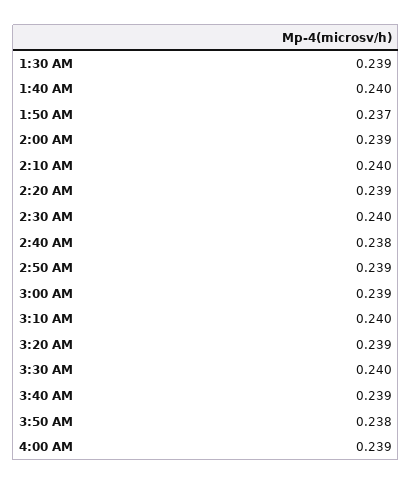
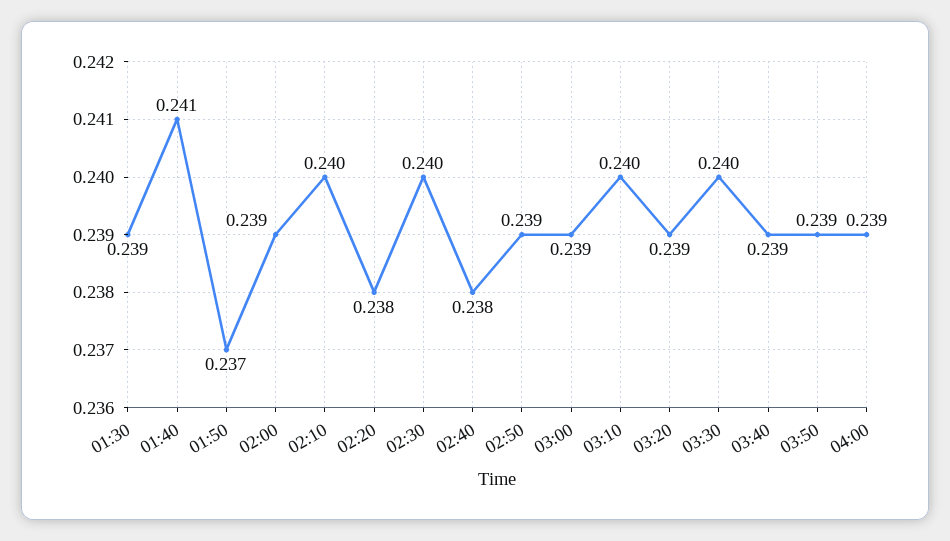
  {
    "1:30 AM": 0.239,
-   "1:40 AM": 0.24,
+   "1:40 AM": 0.241,
    "1:50 AM": 0.237,
    "2:00 AM": 0.239,
    "2:10 AM": 0.24,
-   "2:20 AM": 0.239,
+   "2:20 AM": 0.238,
    "2:30 AM": 0.24,
    "2:40 AM": 0.238,
    "2:50 AM": 0.239,
    "3:00 AM": 0.239,
    "3:10 AM": 0.24,
    "3:20 AM": 0.239,
    "3:30 AM": 0.24,
    "3:40 AM": 0.239,
-   "3:50 AM": 0.238,
+   "3:50 AM": 0.239,
    "4:00 AM": 0.239
  }

